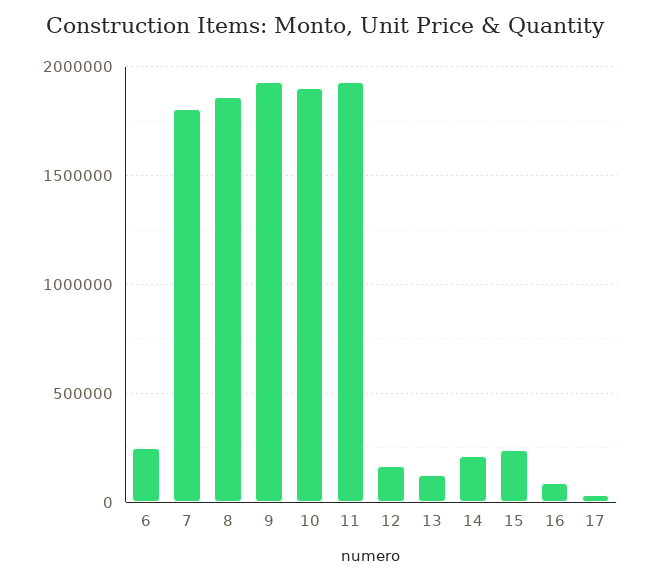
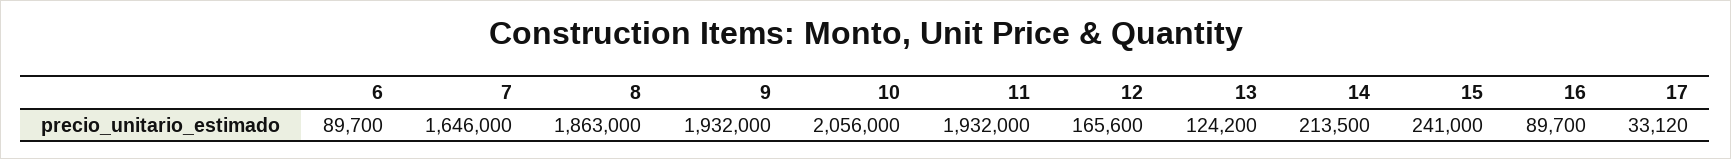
  {
-   "6": 250000,
+   "6": 89700,
-   "7": 1800000,
+   "7": 1646000,
    "8": 1863000,
    "9": 1932000,
-   "10": 1900000,
+   "10": 2056000,
    "11": 1932000,
    "12": 165600,
    "13": 124200,
    "14": 213500,
    "15": 241000,
    "16": 89700,
    "17": 33120
  }

